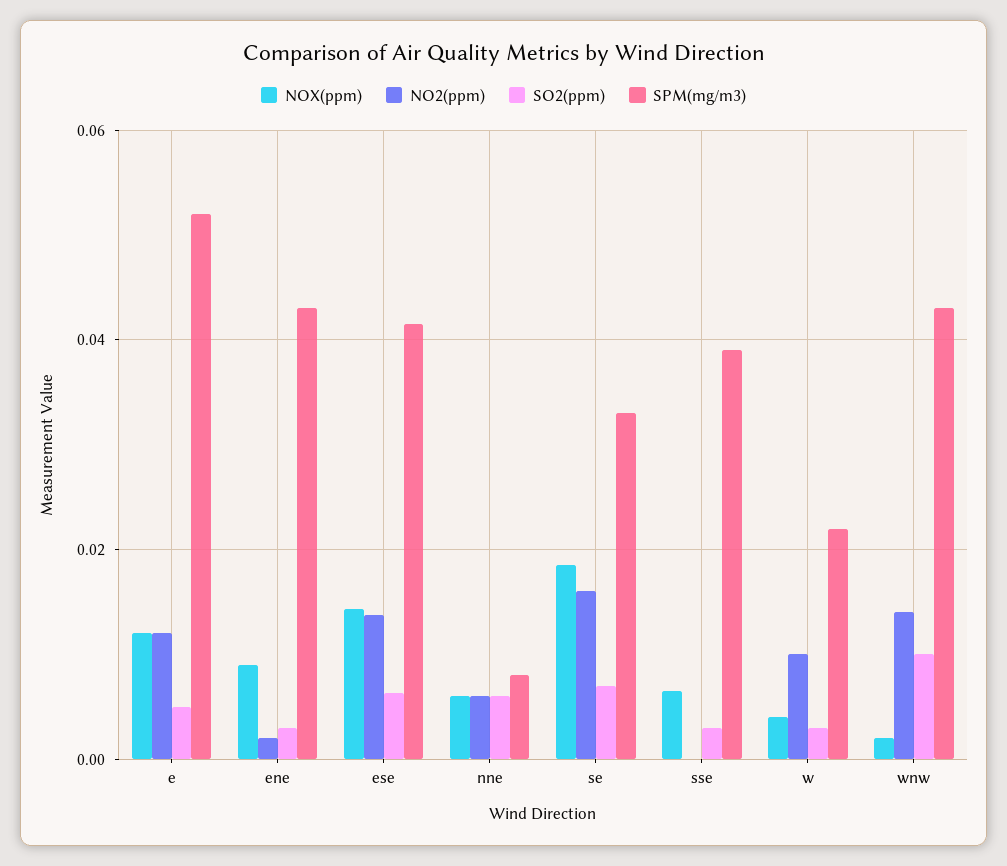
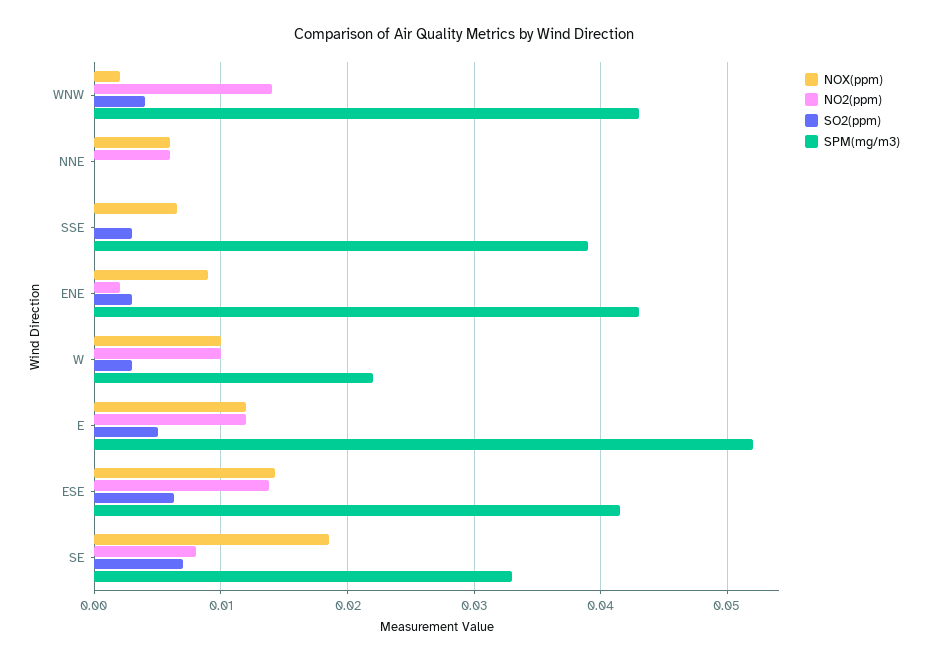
  {
    "NOX(ppm)": {
      "e": 0.012,
      "ene": 0.009,
      "ese": 0.014,
      "nne": 0.006,
      "se": 0.019,
      "sse": 0.007,
-     "w": 0.004,
+     "w": 0.01,
      "wnw": 0.002
    },
    "NO2(ppm)": {
      "e": 0.012,
      "ene": 0.002,
      "ese": 0.014,
      "nne": 0.006,
-     "se": 0.016,
+     "se": 0.008,
      "sse": 0,
      "w": 0.01,
      "wnw": 0.014
    },
    "SO2(ppm)": {
      "e": 0.005,
      "ene": 0.003,
      "ese": 0.006,
-     "nne": 0.006,
+     "nne": 0,
      "se": 0.007,
      "sse": 0.003,
      "w": 0.003,
-     "wnw": 0.01
+     "wnw": 0.004
    },
    "SPM(mg/m3)": {
      "e": 0.052,
      "ene": 0.043,
      "ese": 0.042,
-     "nne": 0.008,
+     "nne": 0,
      "se": 0.033,
      "sse": 0.039,
      "w": 0.022,
      "wnw": 0.043
    }
  }

